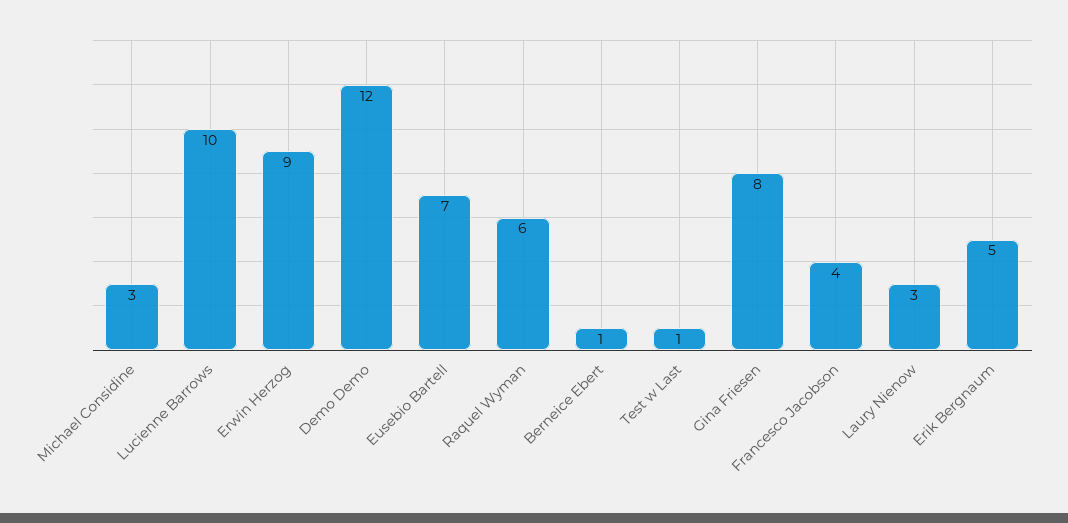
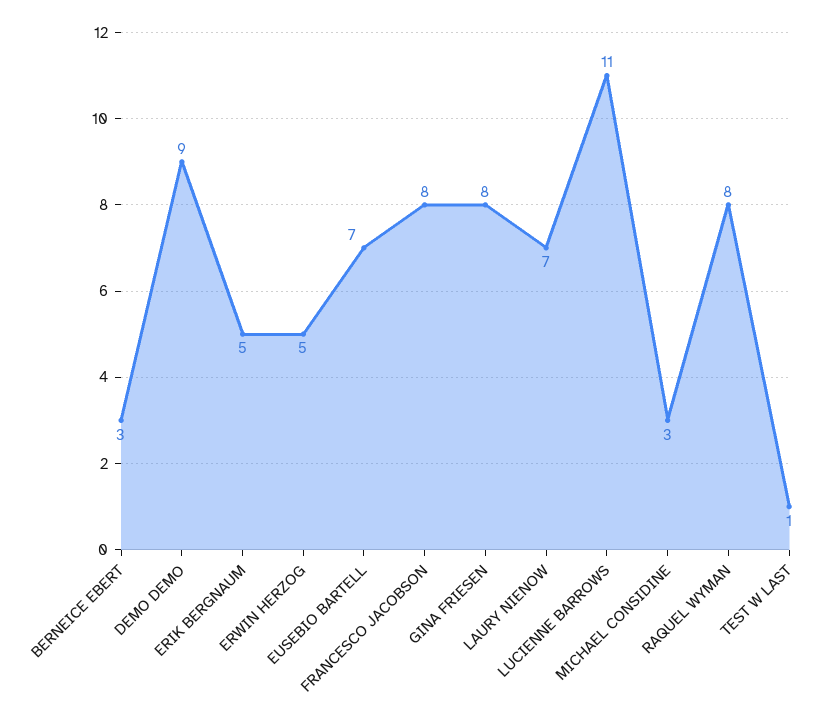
  {
    "Michael Considine": 3,
-   "Lucienne Barrows": 10,
+   "Lucienne Barrows": 11,
-   "Erwin Herzog": 9,
+   "Erwin Herzog": 5,
-   "Demo Demo": 12,
+   "Demo Demo": 9,
    "Eusebio Bartell": 7,
-   "Raquel Wyman": 6,
+   "Raquel Wyman": 8,
-   "Berneice Ebert": 1,
+   "Berneice Ebert": 3,
    "Test w Last": 1,
    "Gina Friesen": 8,
-   "Francesco Jacobson": 4,
+   "Francesco Jacobson": 8,
-   "Laury Nienow": 3,
+   "Laury Nienow": 7,
    "Erik Bergnaum": 5
  }

